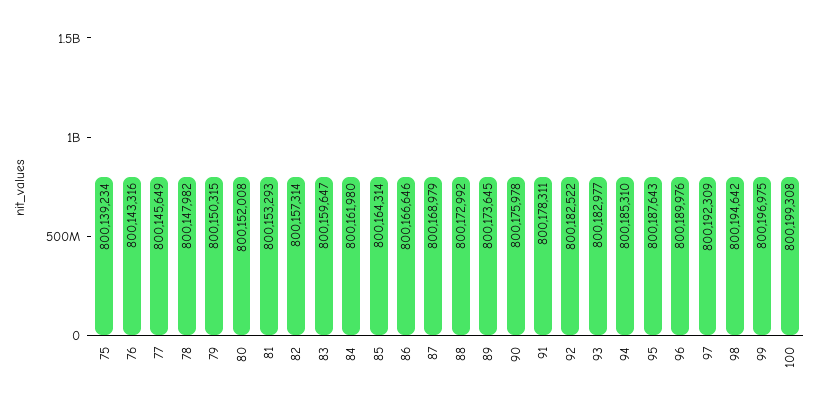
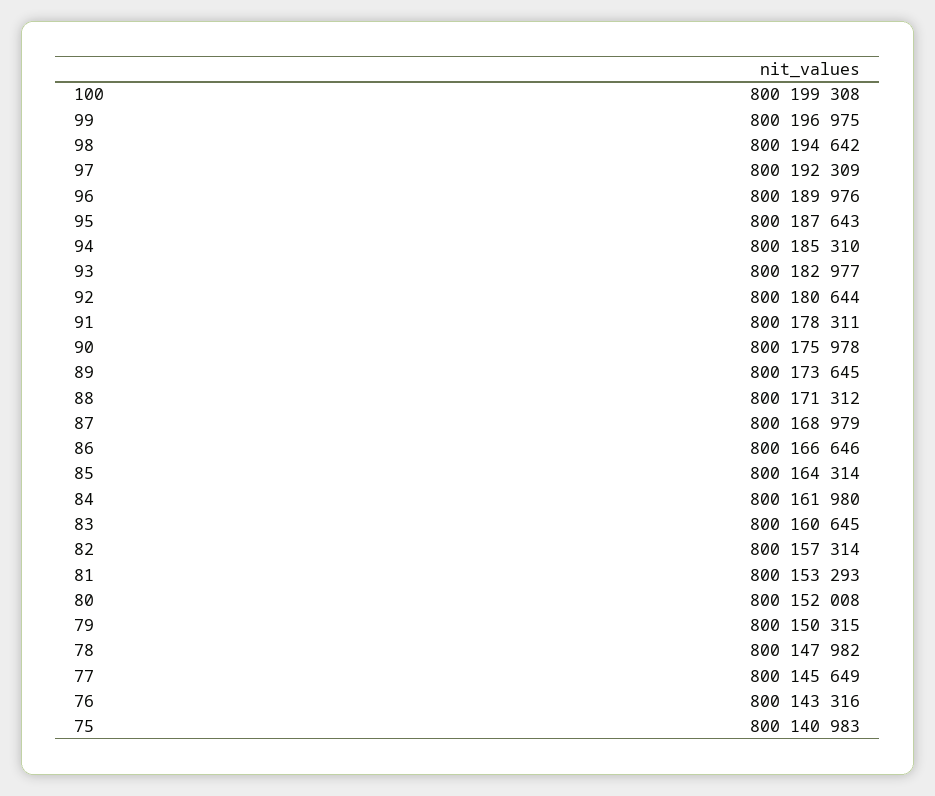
  {
-   "75": 800139234,
+   "75": 800140983,
    "76": 800143316,
    "77": 800145649,
    "78": 800147982,
    "79": 800150315,
    "80": 800152008,
    "81": 800153293,
    "82": 800157314,
-   "83": 800159647,
+   "83": 800160645,
    "84": 800161980,
    "85": 800164314,
    "86": 800166646,
    "87": 800168979,
-   "88": 800172992,
+   "88": 800171312,
    "89": 800173645,
    "90": 800175978,
    "91": 800178311,
-   "92": 800182522,
+   "92": 800180644,
    "93": 800182977,
    "94": 800185310,
    "95": 800187643,
    "96": 800189976,
    "97": 800192309,
    "98": 800194642,
    "99": 800196975,
    "100": 800199308
  }

